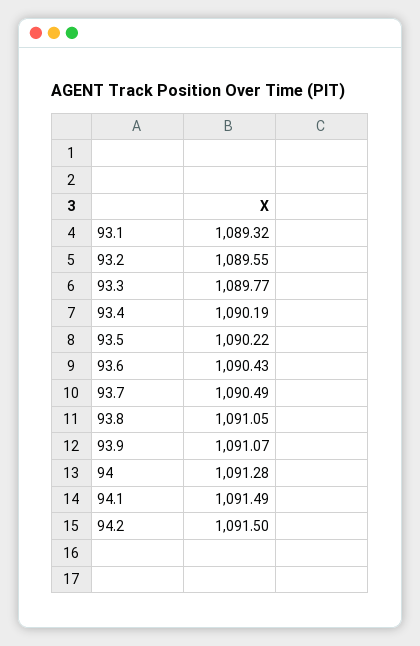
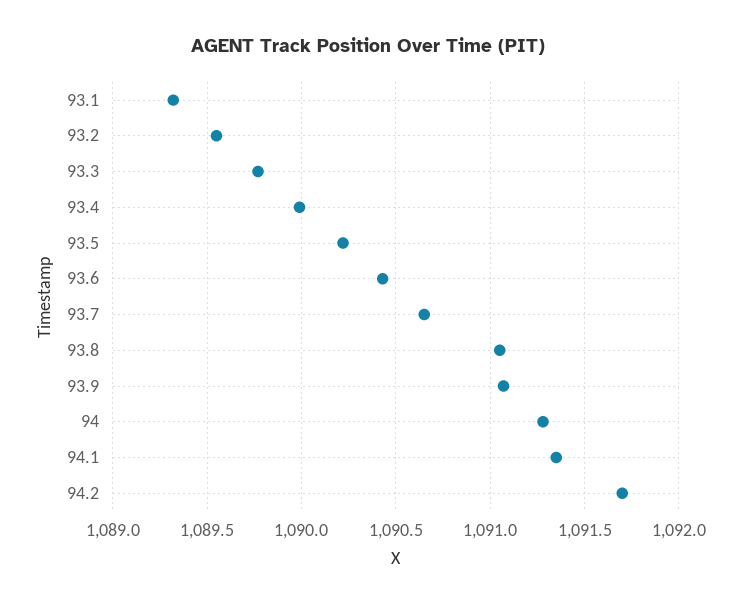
  {
    "93.1": 1089.32,
    "93.2": 1089.55,
    "93.3": 1089.77,
-   "93.4": 1090.19,
+   "93.4": 1090,
    "93.5": 1090.22,
    "93.6": 1090.43,
-   "93.7": 1090.49,
+   "93.7": 1090.65,
    "93.8": 1091.05,
    "93.9": 1091.07,
    "94": 1091.28,
-   "94.1": 1091.49,
+   "94.1": 1091.35,
-   "94.2": 1091.5
+   "94.2": 1091.7
  }

